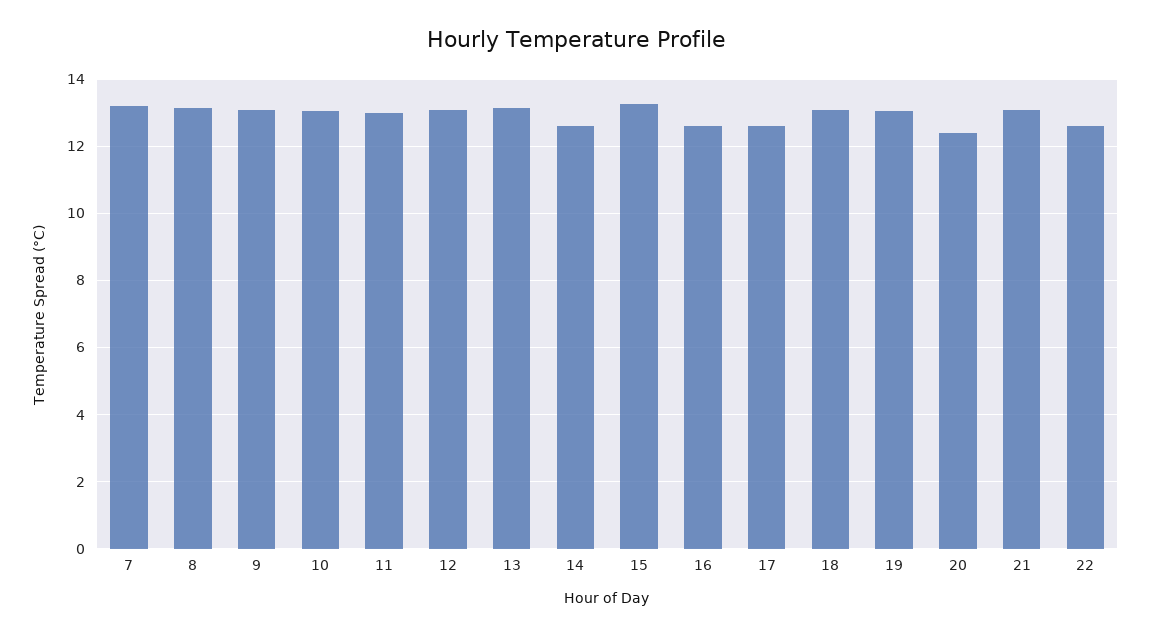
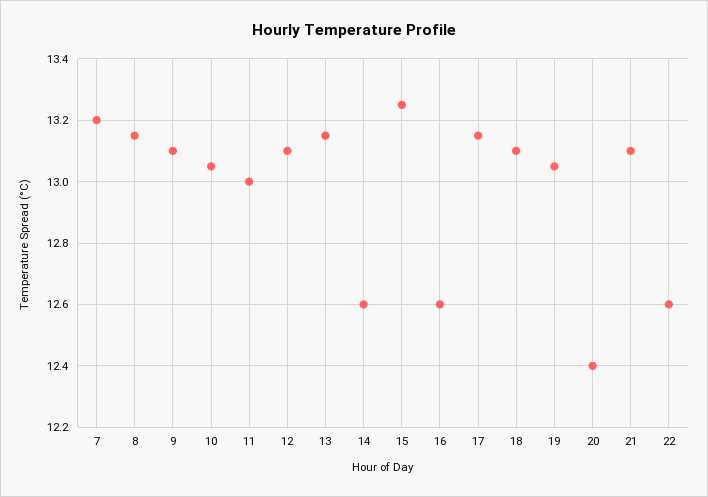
  {
    "7": 13.2,
    "8": 13.15,
    "9": 13.1,
    "10": 13.05,
    "11": 13,
    "12": 13.1,
    "13": 13.15,
    "14": 12.6,
    "15": 13.25,
    "16": 12.6,
-   "17": 12.6,
+   "17": 13.15,
    "18": 13.1,
    "19": 13.05,
    "20": 12.4,
    "21": 13.1,
    "22": 12.6
  }

